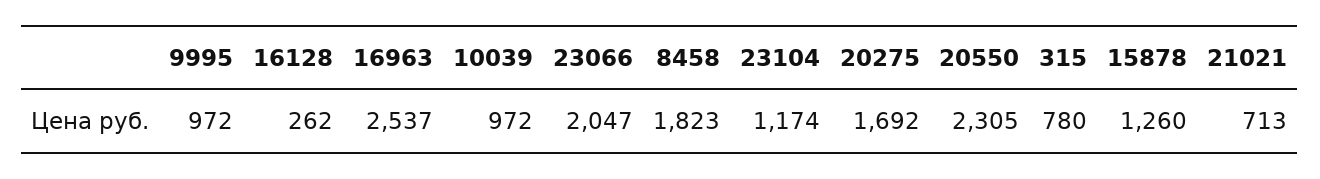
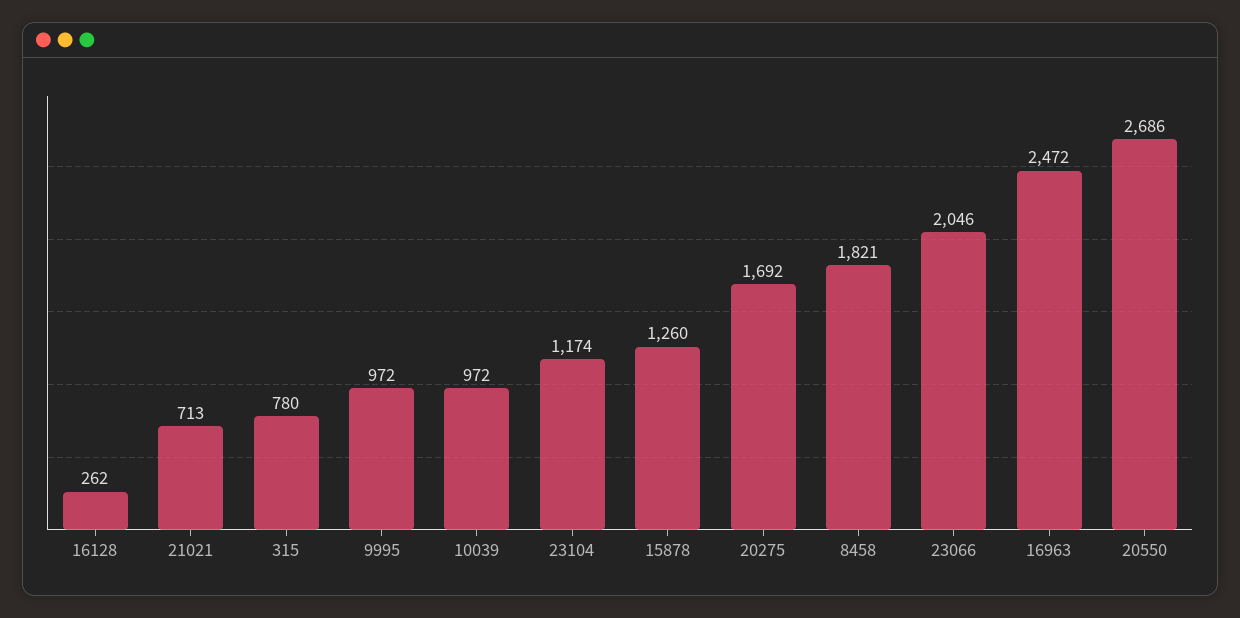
  {
    "9995": 972,
    "16128": 262,
-   "16963": 2537,
+   "16963": 2472,
    "10039": 972,
-   "23066": 2047,
+   "23066": 2046,
-   "8458": 1823,
+   "8458": 1821,
    "23104": 1174,
    "20275": 1692,
-   "20550": 2305,
+   "20550": 2686,
    "315": 780,
    "15878": 1260,
    "21021": 713
  }

